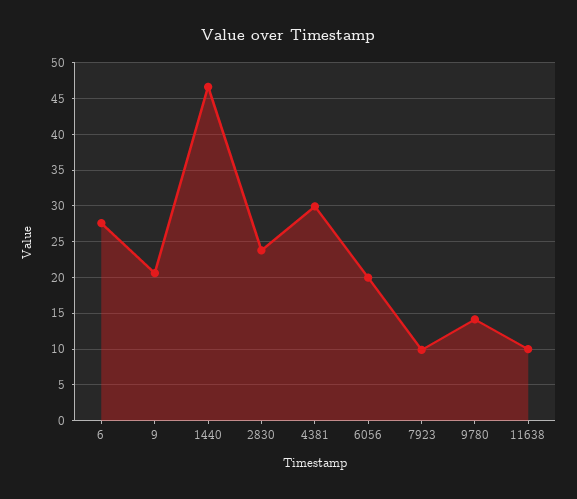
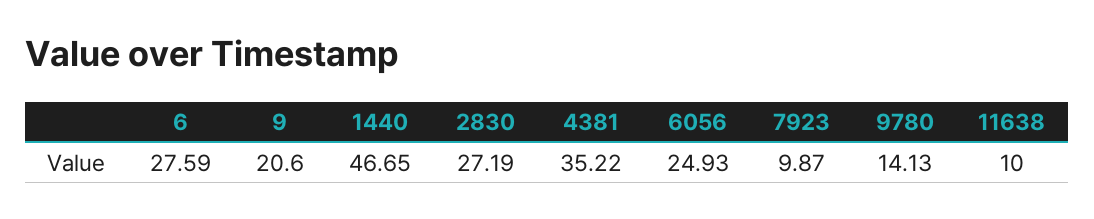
  {
    "6": 27.59,
    "9": 20.6,
    "1440": 46.65,
-   "2830": 24,
+   "2830": 27.19,
-   "4381": 30,
+   "4381": 35.22,
-   "6056": 20,
+   "6056": 24.93,
    "7923": 9.87,
    "9780": 14.13,
    "11638": 10
  }

